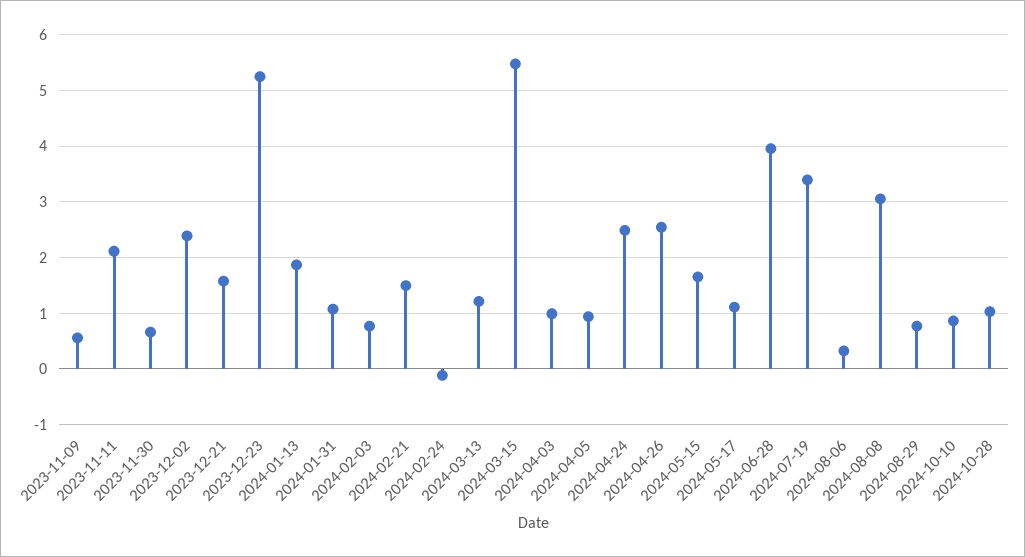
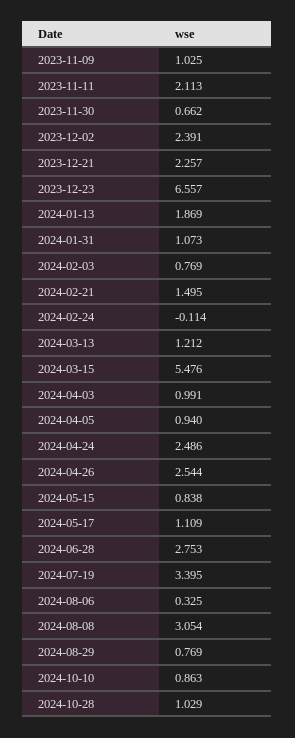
  {
-   "2023-11-09": 0.6,
+   "2023-11-09": 1.025,
    "2023-11-11": 2.113,
    "2023-11-30": 0.662,
    "2023-12-02": 2.391,
-   "2023-12-21": 1.6,
+   "2023-12-21": 2.257,
-   "2023-12-23": 5.2,
+   "2023-12-23": 6.557,
    "2024-01-13": 1.869,
    "2024-01-31": 1.073,
    "2024-02-03": 0.769,
    "2024-02-21": 1.495,
    "2024-02-24": -0.114,
    "2024-03-13": 1.212,
    "2024-03-15": 5.476,
    "2024-04-03": 0.991,
    "2024-04-05": 0.94,
    "2024-04-24": 2.486,
    "2024-04-26": 2.544,
-   "2024-05-15": 1.6,
+   "2024-05-15": 0.838,
    "2024-05-17": 1.109,
-   "2024-06-28": 4,
+   "2024-06-28": 2.753,
    "2024-07-19": 3.395,
    "2024-08-06": 0.325,
    "2024-08-08": 3.054,
    "2024-08-29": 0.769,
    "2024-10-10": 0.863,
    "2024-10-28": 1.029
  }

